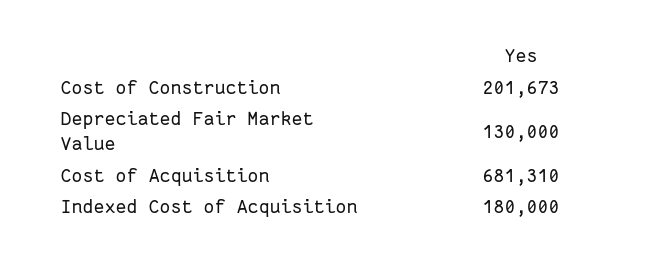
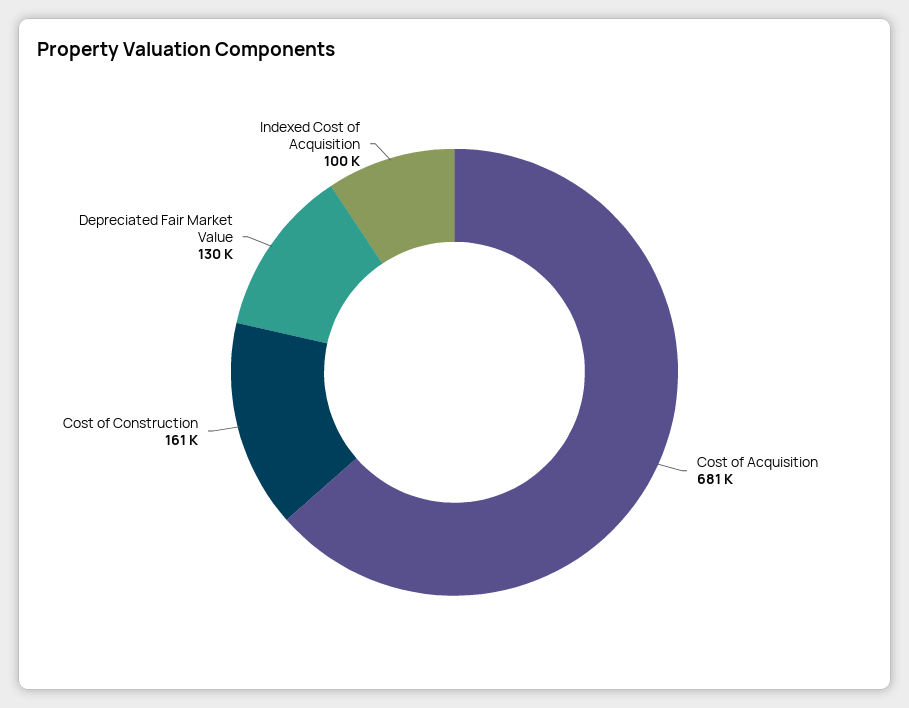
  {
-   "Cost of Construction": 201673,
+   "Cost of Construction": 161000,
    "Depreciated Fair Market Value": 130000,
    "Cost of Acquisition": 681310,
-   "Indexed Cost of Acquisition": 180000
+   "Indexed Cost of Acquisition": 100000
  }

